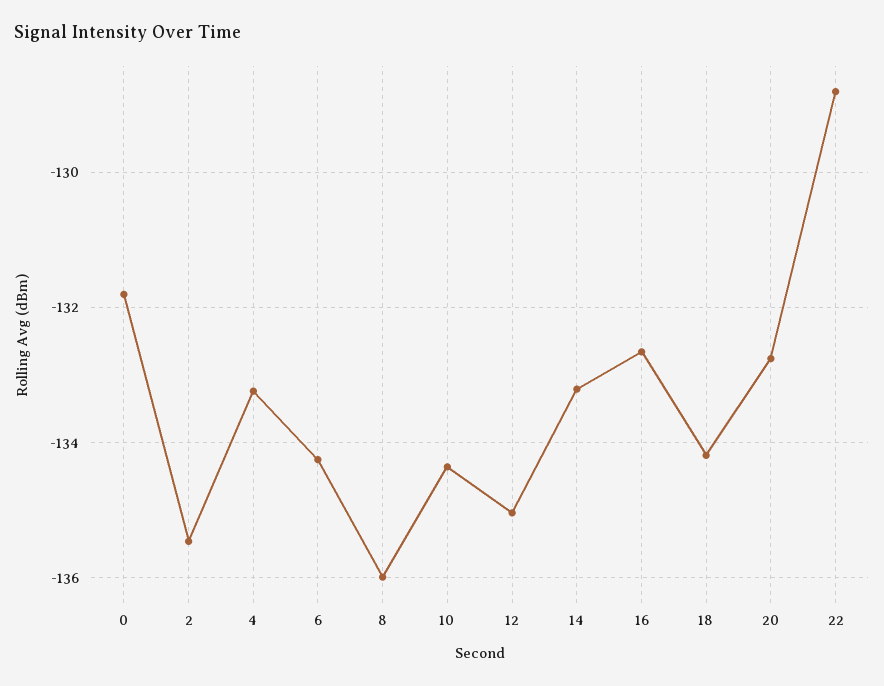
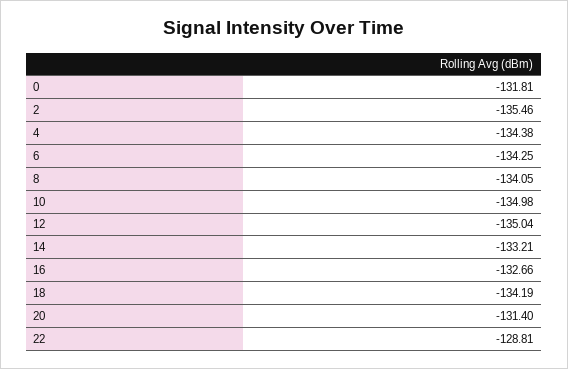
  {
    "0": -131.81,
    "2": -135.46,
-   "4": -133.2,
+   "4": -134.38,
    "6": -134.25,
-   "8": -136,
+   "8": -134.05,
-   "10": -134.4,
+   "10": -134.98,
    "12": -135.04,
    "14": -133.21,
    "16": -132.66,
    "18": -134.19,
-   "20": -132.8,
+   "20": -131.4,
    "22": -128.81
  }

